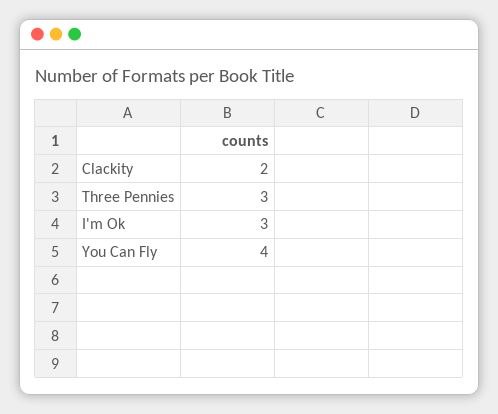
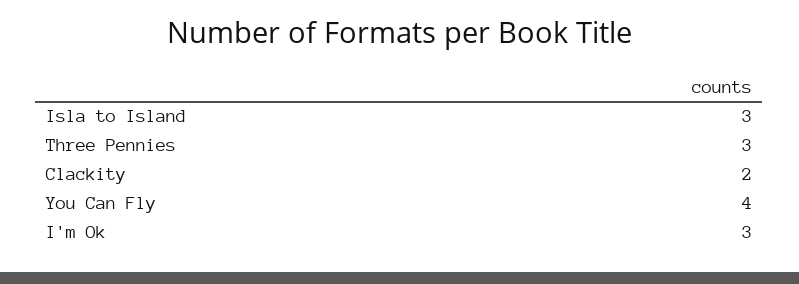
  {
    "Clackity": 2,
    "Three Pennies": 3,
    "I'm Ok": 3,
-   "You Can Fly": 4
+   "You Can Fly": 4,
+   "Isla to Island": 3
  }

